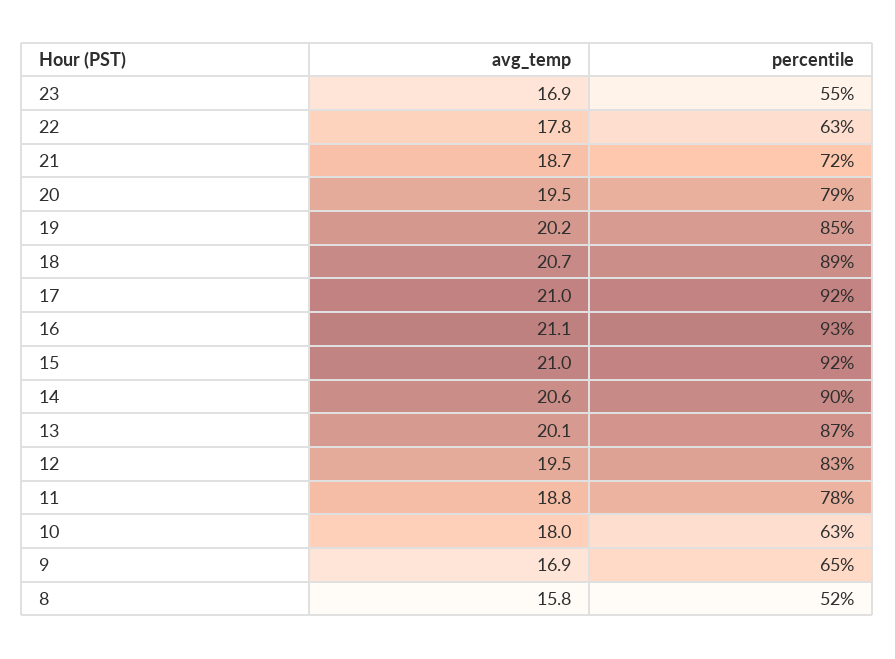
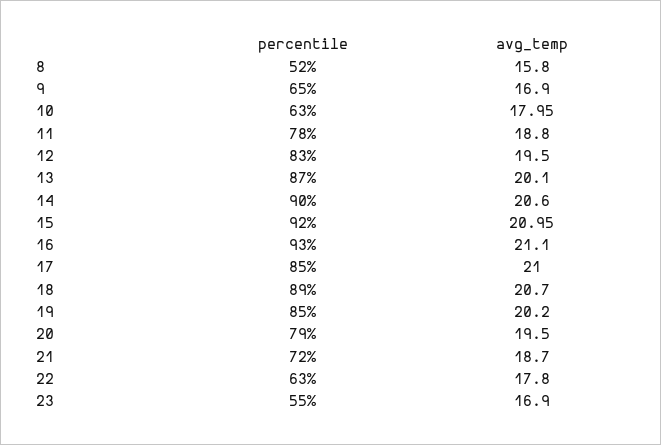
  {
    "avg_temp": {
      "23": 16.9,
      "22": 17.8,
      "21": 18.7,
      "20": 19.5,
      "19": 20.2,
      "18": 20.7,
      "17": 21,
      "16": 21.1,
      "15": 20.95,
      "14": 20.6,
      "13": 20.1,
      "12": 19.5,
      "11": 18.8,
      "10": 17.95,
      "9": 16.9,
      "8": 15.8
    },
    "percentile": {
      "23": 55,
      "22": 63,
      "21": 72,
      "20": 79,
      "19": 85,
      "18": 89,
-     "17": 92,
+     "17": 85,
      "16": 93,
      "15": 92,
      "14": 90,
      "13": 87,
      "12": 83,
      "11": 78,
      "10": 63,
      "9": 65,
      "8": 52
    }
  }

